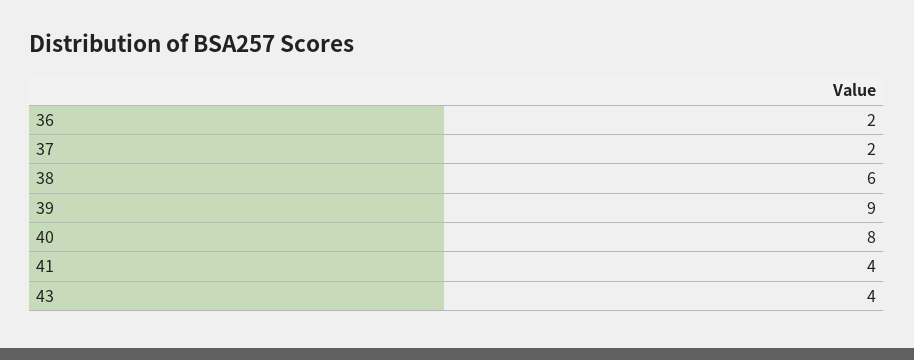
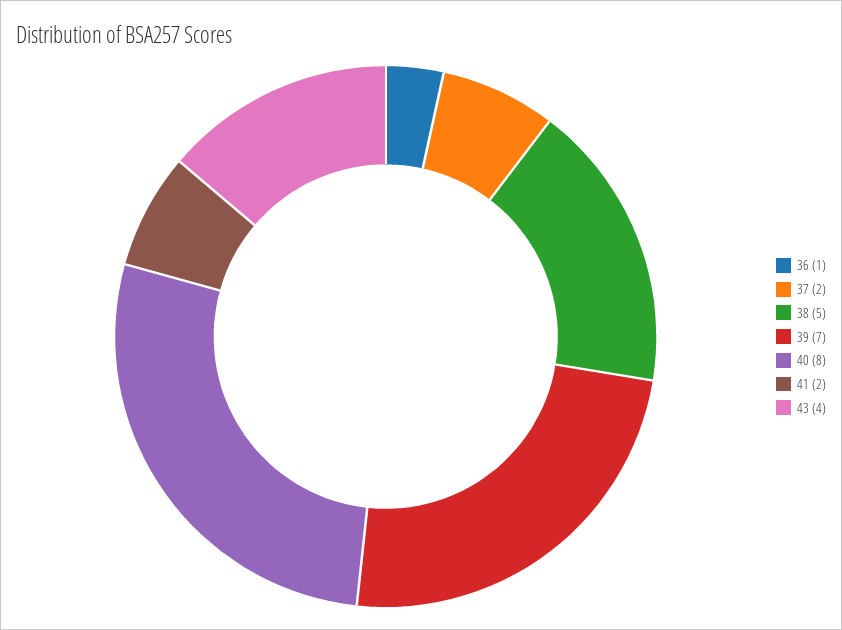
  {
-   "36": 2,
+   "36": 1,
    "37": 2,
-   "38": 6,
+   "38": 5,
-   "39": 9,
+   "39": 7,
    "40": 8,
-   "41": 4,
+   "41": 2,
    "43": 4
  }

